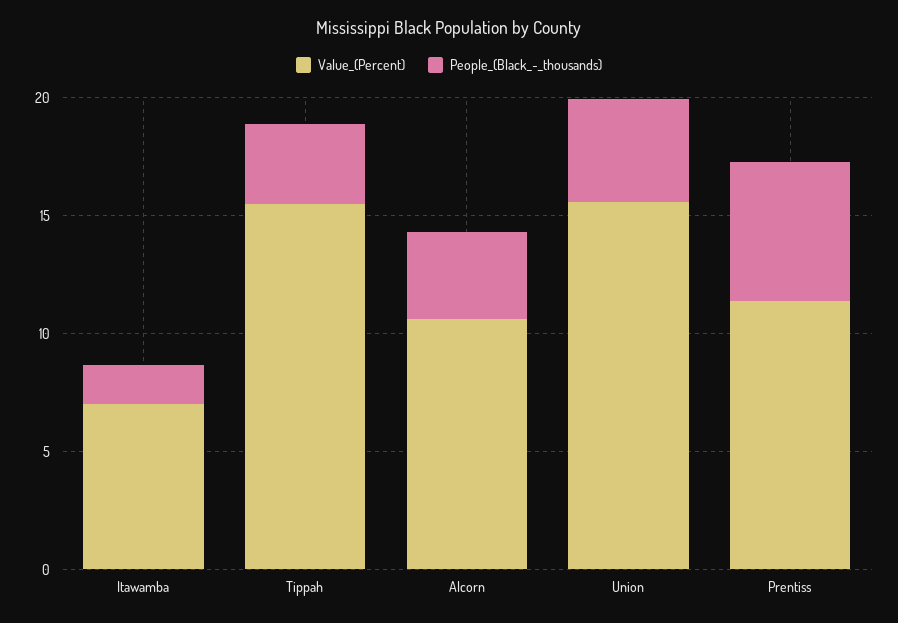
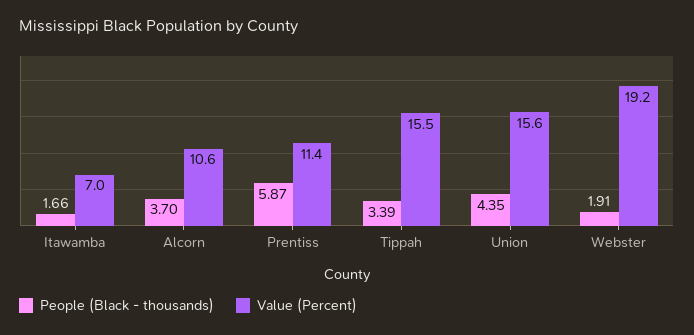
  {
    "Value_(Percent)": {
      "Itawamba": 7,
      "Tippah": 15.5,
      "Alcorn": 10.6,
      "Union": 15.6,
-     "Prentiss": 11.4
+     "Prentiss": 11.4,
+     "Webster": 19.2
    },
    "People_(Black_-_thousands)": {
      "Itawamba": 1.66,
      "Tippah": 3.39,
      "Alcorn": 3.7,
      "Union": 4.35,
-     "Prentiss": 5.87
+     "Prentiss": 5.87,
+     "Webster": 1.91
    }
  }

